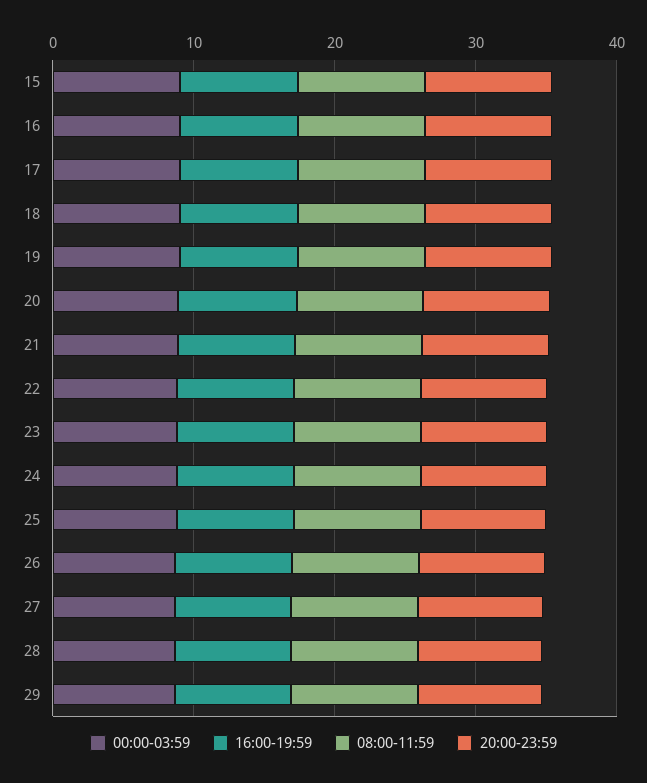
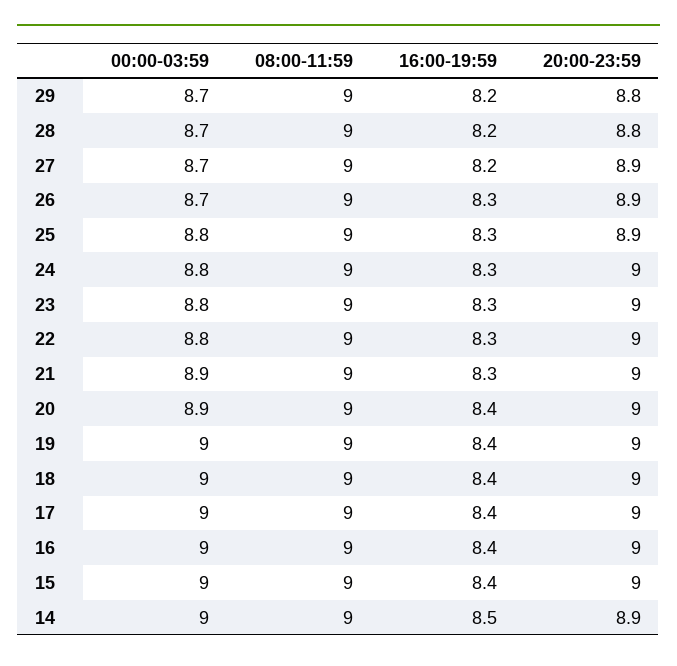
  {
    "00:00-03:59": {
      "15": 9,
      "16": 9,
      "17": 9,
      "18": 9,
      "19": 9,
      "20": 8.9,
      "21": 8.9,
      "22": 8.8,
      "23": 8.8,
      "24": 8.8,
      "25": 8.8,
      "26": 8.7,
      "27": 8.7,
      "28": 8.7,
-     "29": 8.7
+     "29": 8.7,
+     "14": 9
    },
    "16:00-19:59": {
      "15": 8.4,
      "16": 8.4,
      "17": 8.4,
      "18": 8.4,
      "19": 8.4,
      "20": 8.4,
      "21": 8.3,
      "22": 8.3,
      "23": 8.3,
      "24": 8.3,
      "25": 8.3,
      "26": 8.3,
      "27": 8.2,
      "28": 8.2,
-     "29": 8.2
+     "29": 8.2,
+     "14": 8.5
    },
    "08:00-11:59": {
      "15": 9,
      "16": 9,
      "17": 9,
      "18": 9,
      "19": 9,
      "20": 9,
      "21": 9,
      "22": 9,
      "23": 9,
      "24": 9,
      "25": 9,
      "26": 9,
      "27": 9,
      "28": 9,
-     "29": 9
+     "29": 9,
+     "14": 9
    },
    "20:00-23:59": {
      "15": 9,
      "16": 9,
      "17": 9,
      "18": 9,
      "19": 9,
      "20": 9,
      "21": 9,
      "22": 9,
      "23": 9,
      "24": 9,
      "25": 8.9,
      "26": 8.9,
      "27": 8.9,
      "28": 8.8,
-     "29": 8.8
+     "29": 8.8,
+     "14": 8.9
    }
  }

